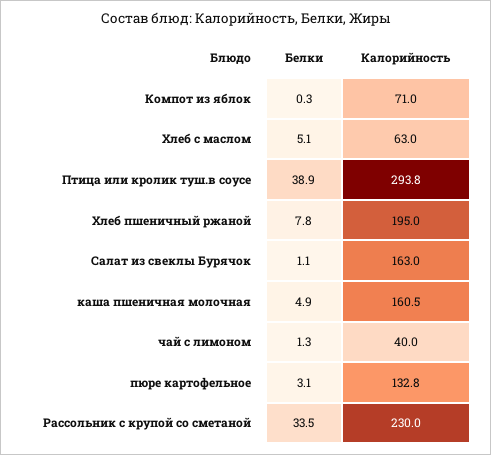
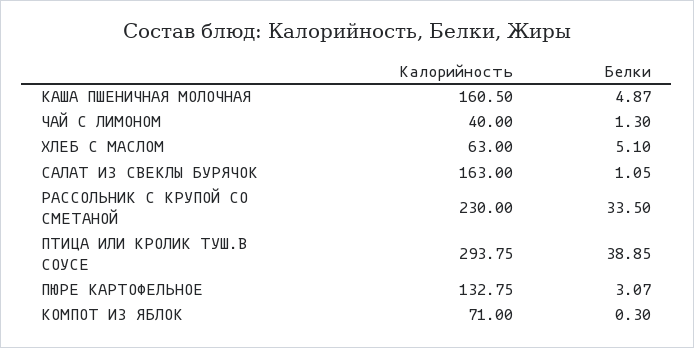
  {
    "Белки": {
      "Компот из яблок": 0.3,
      "Хлеб с маслом": 5.1,
      "Птица или кролик туш.в соусе": 38.85,
-     "Хлеб пшеничный ржаной": 7.8,
      "Салат из свеклы Бурячок": 1.05,
      "каша пшеничная молочная": 4.87,
      "чай с лимоном": 1.3,
      "пюре картофельное": 3.07,
      "Рассольник с крупой со сметаной": 33.5
    },
    "Калорийность": {
      "Компот из яблок": 71,
      "Хлеб с маслом": 63,
      "Птица или кролик туш.в соусе": 293.75,
-     "Хлеб пшеничный ржаной": 195,
      "Салат из свеклы Бурячок": 163,
      "каша пшеничная молочная": 160.5,
      "чай с лимоном": 40,
      "пюре картофельное": 132.75,
      "Рассольник с крупой со сметаной": 230
    }
  }

